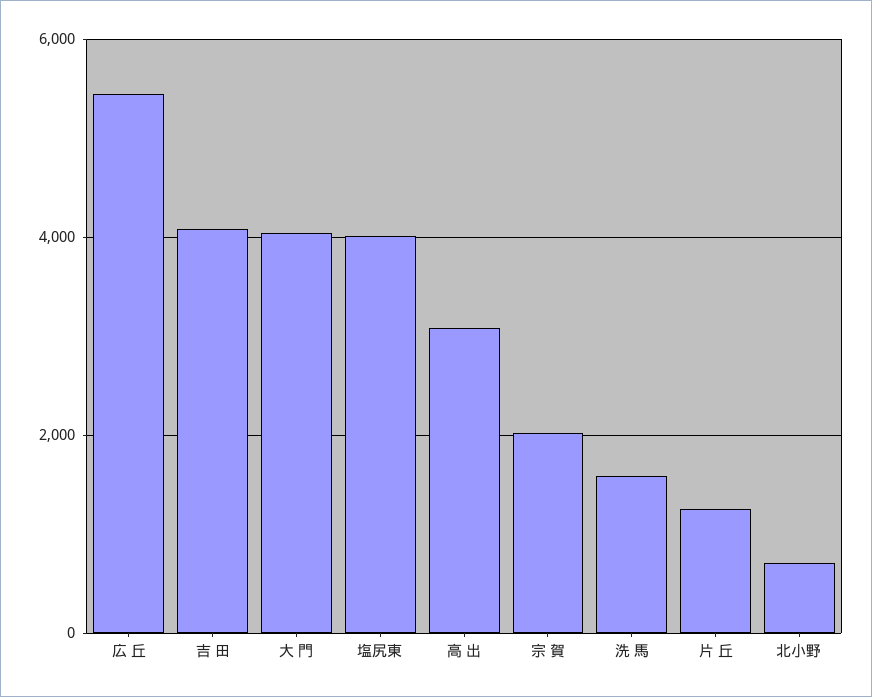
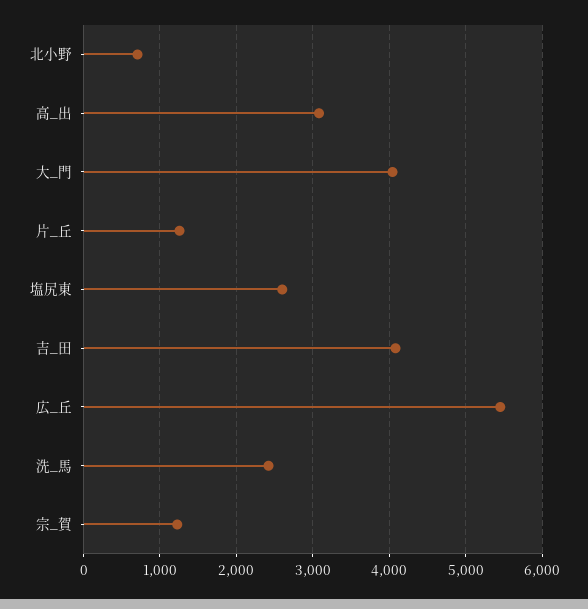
  {
    "広 丘": 5500,
    "吉 田": 4100,
    "大 門": 4000,
-   "塩尻東": 4000,
+   "塩尻東": 2600,
    "高 出": 3100,
-   "宗 賀": 2000,
+   "宗 賀": 1200,
-   "洗 馬": 1600,
+   "洗 馬": 2400,
    "片 丘": 1300,
    "北小野": 700
  }

